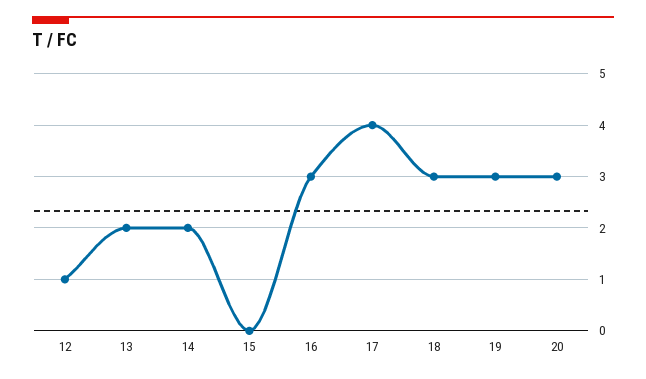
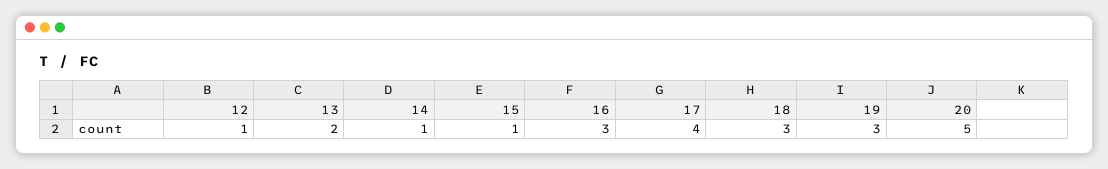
  {
    "12": 1,
    "13": 2,
-   "14": 2,
+   "14": 1,
-   "15": 0,
+   "15": 1,
    "16": 3,
    "17": 4,
    "18": 3,
    "19": 3,
-   "20": 3
+   "20": 5
  }

